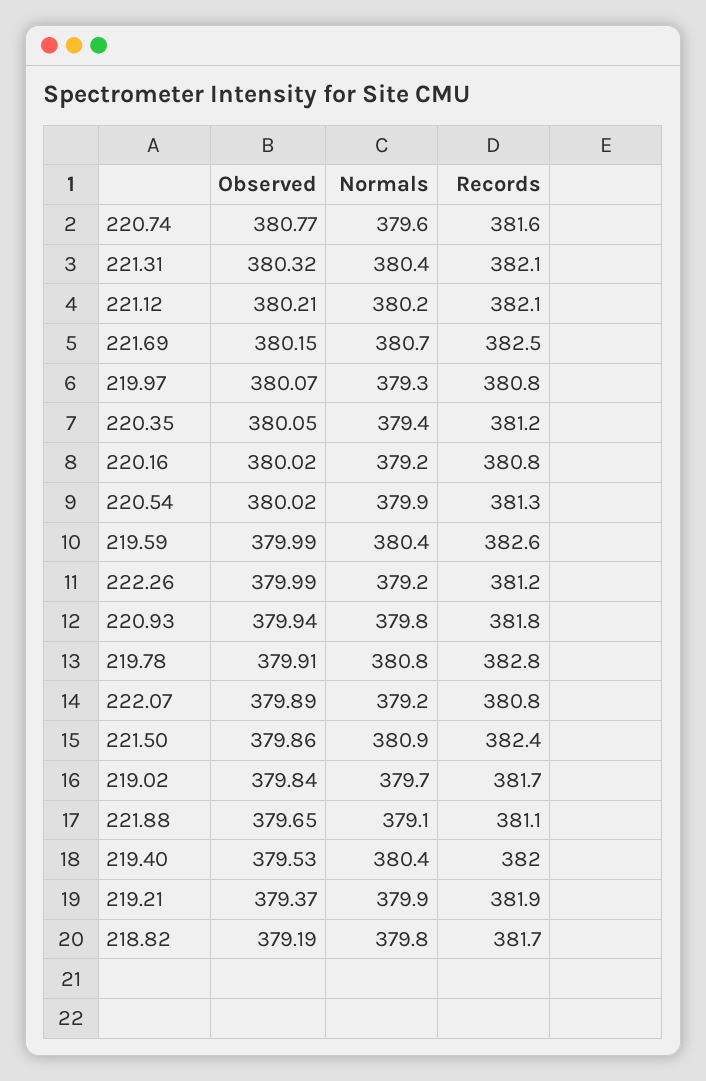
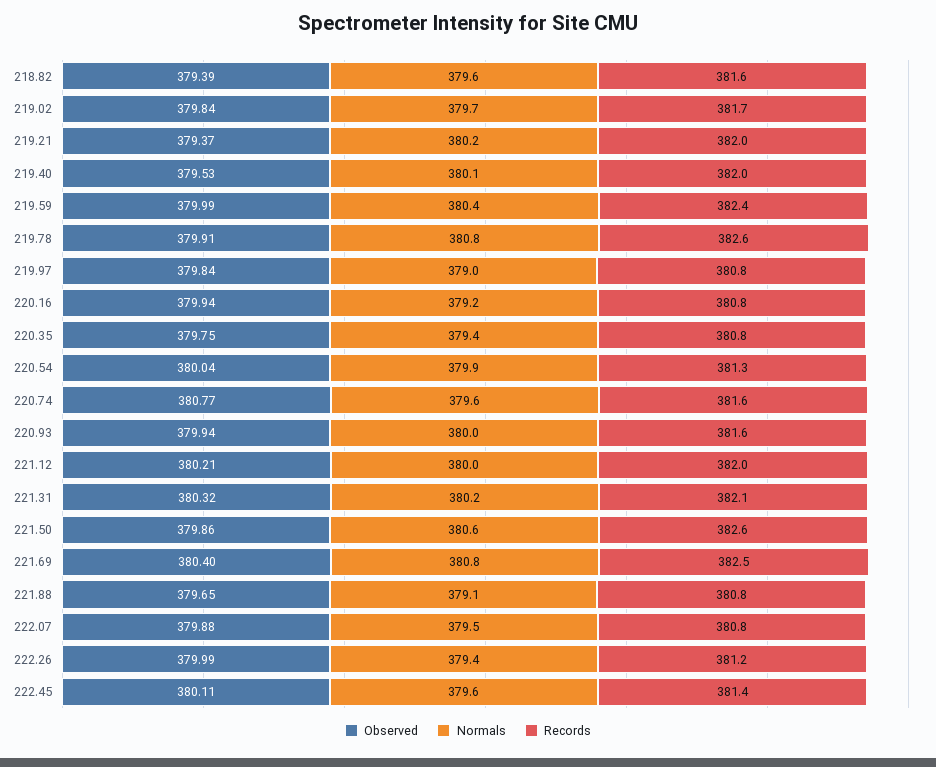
  {
    "Observed": {
      "220.74": 380.77,
      "221.31": 380.32,
      "221.12": 380.21,
-     "221.69": 380.15,
+     "221.69": 380.4,
-     "219.97": 380.07,
+     "219.97": 379.84,
-     "220.35": 380.05,
+     "220.35": 379.75,
-     "220.16": 380.02,
+     "220.16": 379.94,
-     "220.54": 380.02,
+     "220.54": 380.04,
      "219.59": 379.99,
      "222.26": 379.99,
      "220.93": 379.94,
      "219.78": 379.91,
-     "222.07": 379.89,
+     "222.07": 379.88,
      "221.50": 379.86,
      "219.02": 379.84,
      "221.88": 379.65,
      "219.40": 379.53,
      "219.21": 379.37,
-     "218.82": 379.19
+     "218.82": 379.39,
+     "222.45": 380.11
    },
    "Normals": {
      "220.74": 379.6,
-     "221.31": 380.4,
+     "221.31": 380.2,
-     "221.12": 380.2,
+     "221.12": 380,
-     "221.69": 380.7,
+     "221.69": 380.8,
-     "219.97": 379.3,
+     "219.97": 379,
      "220.35": 379.4,
      "220.16": 379.2,
      "220.54": 379.9,
      "219.59": 380.4,
-     "222.26": 379.2,
+     "222.26": 379.4,
-     "220.93": 379.8,
+     "220.93": 380,
      "219.78": 380.8,
-     "222.07": 379.2,
+     "222.07": 379.5,
-     "221.50": 380.9,
+     "221.50": 380.6,
      "219.02": 379.7,
      "221.88": 379.1,
-     "219.40": 380.4,
+     "219.40": 380.1,
-     "219.21": 379.9,
+     "219.21": 380.2,
-     "218.82": 379.8
+     "218.82": 379.6,
+     "222.45": 379.6
    },
    "Records": {
      "220.74": 381.6,
      "221.31": 382.1,
-     "221.12": 382.1,
+     "221.12": 382,
      "221.69": 382.5,
      "219.97": 380.8,
-     "220.35": 381.2,
+     "220.35": 380.8,
      "220.16": 380.8,
      "220.54": 381.3,
-     "219.59": 382.6,
+     "219.59": 382.4,
      "222.26": 381.2,
-     "220.93": 381.8,
+     "220.93": 381.6,
-     "219.78": 382.8,
+     "219.78": 382.6,
      "222.07": 380.8,
-     "221.50": 382.4,
+     "221.50": 382.6,
      "219.02": 381.7,
-     "221.88": 381.1,
+     "221.88": 380.8,
      "219.40": 382,
-     "219.21": 381.9,
+     "219.21": 382,
-     "218.82": 381.7
+     "218.82": 381.6,
+     "222.45": 381.4
    }
  }

